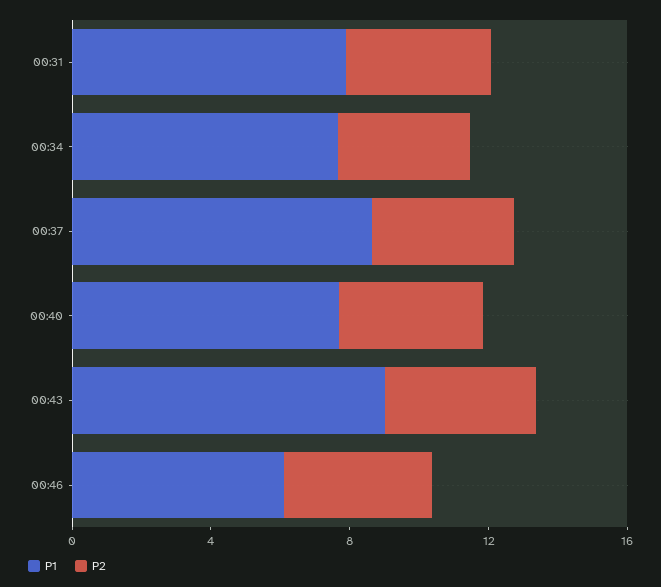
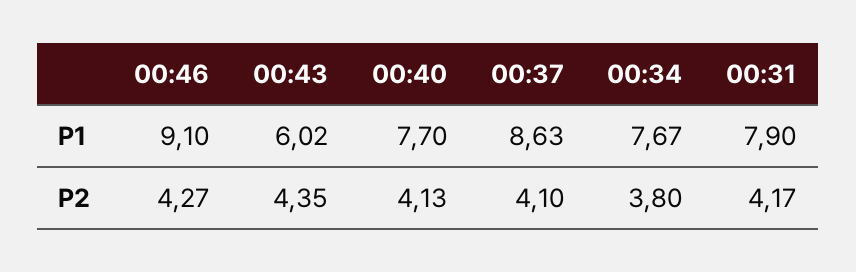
  {
    "P1": {
      "00:31": 7.9,
      "00:34": 7.67,
      "00:37": 8.63,
      "00:40": 7.7,
-     "00:43": 9,
+     "00:43": 6.02,
-     "00:46": 6
+     "00:46": 9.1
    },
    "P2": {
      "00:31": 4.17,
      "00:34": 3.8,
      "00:37": 4.1,
      "00:40": 4.13,
      "00:43": 4.35,
      "00:46": 4.27
    }
  }

